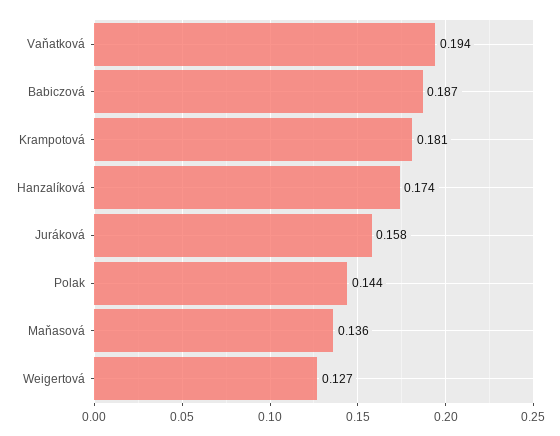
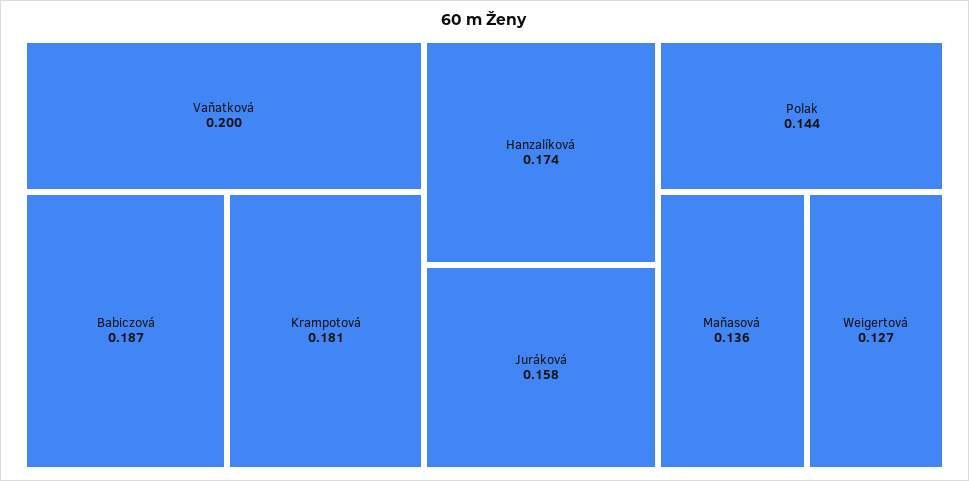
  {
-   "Vaňatková": 0.194,
+   "Vaňatková": 0.2,
    "Babiczová": 0.187,
    "Krampotová": 0.181,
    "Hanzalíková": 0.174,
    "Juráková": 0.158,
    "Polak": 0.144,
    "Maňasová": 0.136,
    "Weigertová": 0.127
  }

